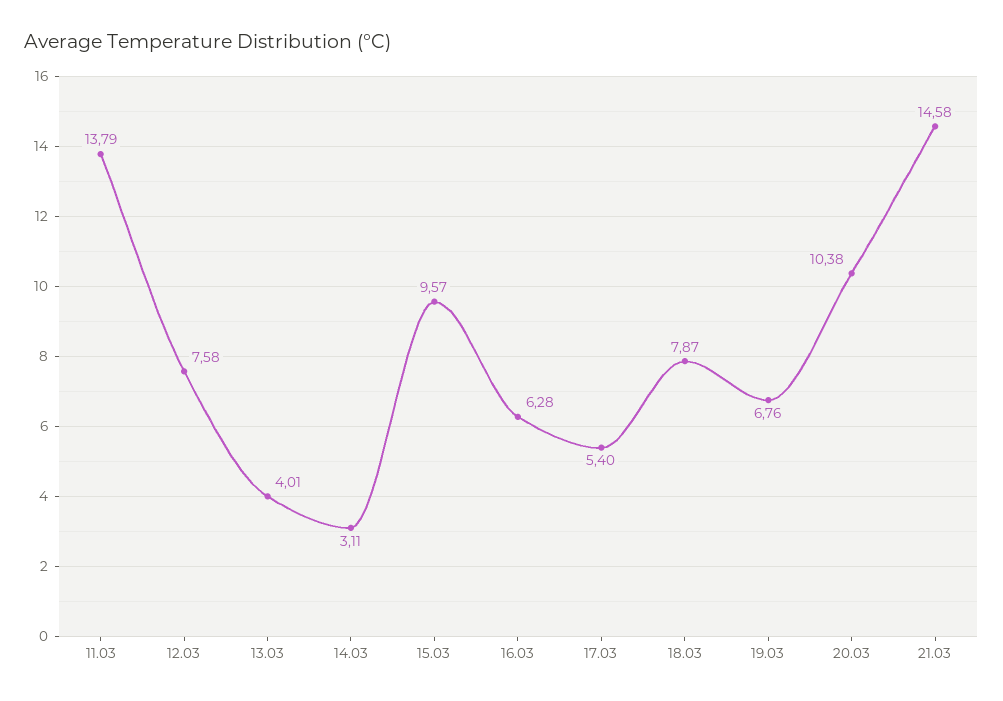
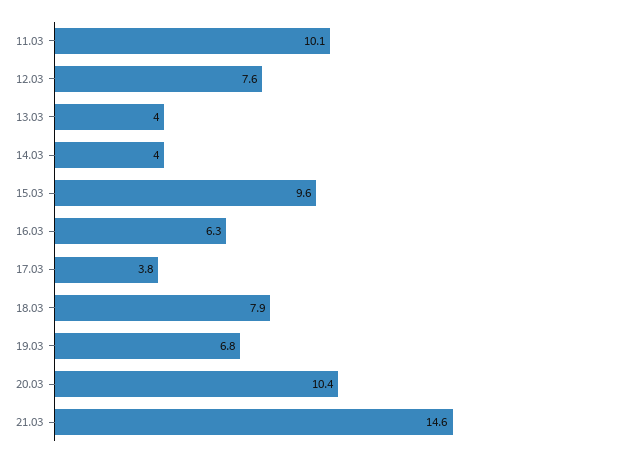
  {
-   "11.03": 13.79,
+   "11.03": 10.1,
    "12.03": 7.58,
    "13.03": 4.01,
-   "14.03": 3.11,
+   "14.03": 4,
    "15.03": 9.57,
    "16.03": 6.28,
-   "17.03": 5.4,
+   "17.03": 3.8,
    "18.03": 7.87,
    "19.03": 6.76,
    "20.03": 10.38,
    "21.03": 14.58
  }

